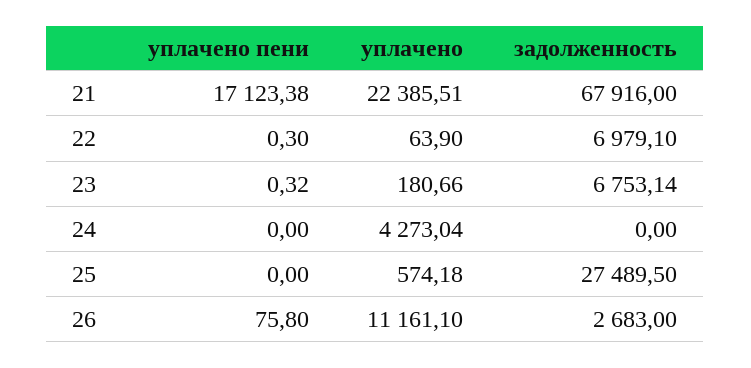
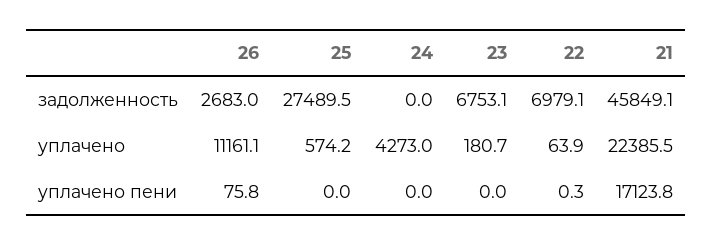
  {
    "уплачено пени": {
-     "21": 17123.38,
+     "21": 17123.8,
      "22": 0.3,
-     "23": 0.32,
+     "23": 0,
      "24": 0,
      "25": 0,
      "26": 75.8
    },
    "уплачено": {
      "21": 22385.51,
      "22": 63.9,
      "23": 180.66,
      "24": 4273.04,
      "25": 574.18,
      "26": 11161.1
    },
    "задолженность": {
-     "21": 67916,
+     "21": 45849.1,
      "22": 6979.1,
      "23": 6753.14,
      "24": 0,
      "25": 27489.5,
      "26": 2683
    }
  }

